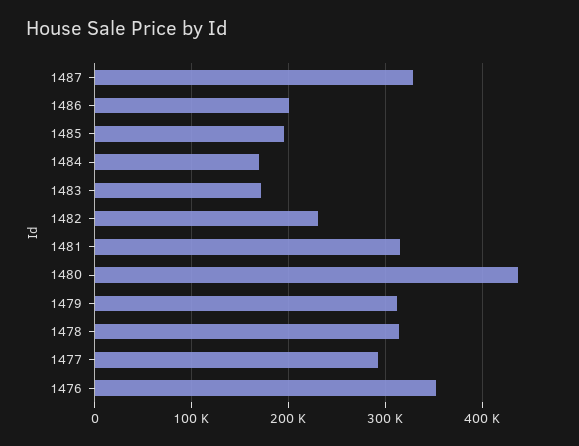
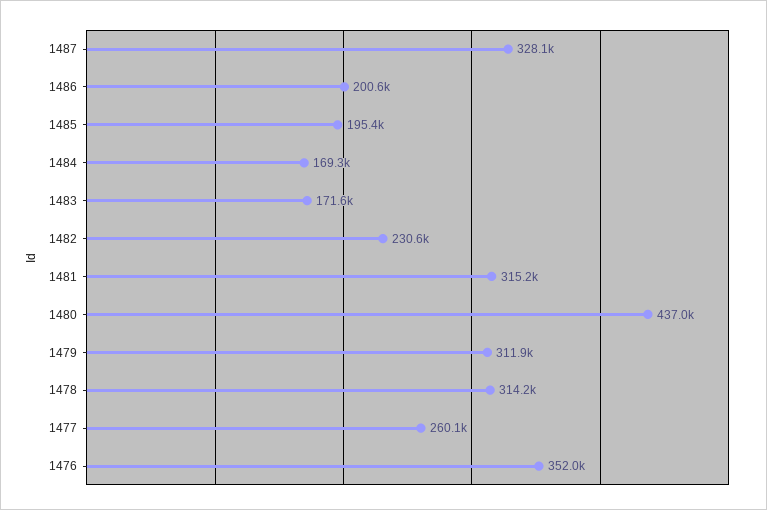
  {
    "1487": 328100,
    "1486": 200600,
    "1485": 195400,
    "1484": 169300,
    "1483": 171600,
    "1482": 230600,
    "1481": 315200,
    "1480": 437000,
    "1479": 311900,
    "1478": 314200,
-   "1477": 290000,
+   "1477": 260100,
    "1476": 352000
  }

